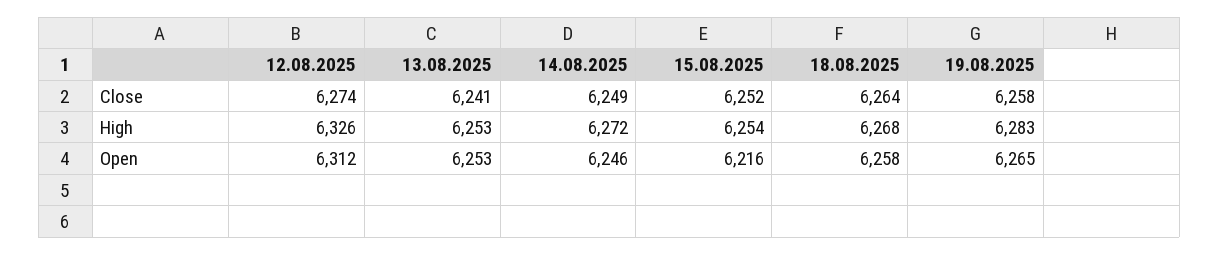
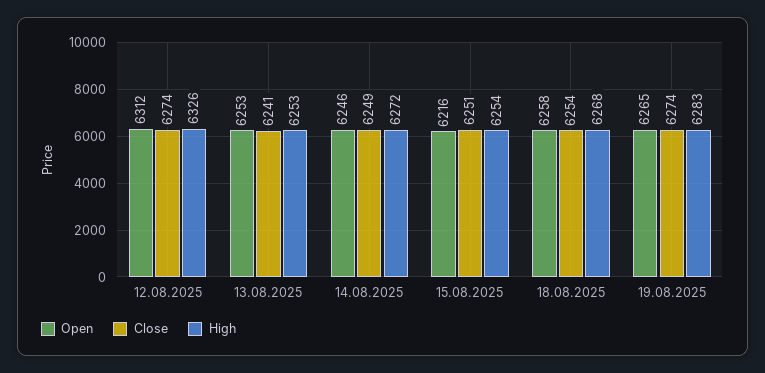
  {
    "Close": {
      "12.08.2025": 6274,
      "13.08.2025": 6241,
      "14.08.2025": 6249,
-     "15.08.2025": 6252,
+     "15.08.2025": 6251,
-     "18.08.2025": 6264,
+     "18.08.2025": 6254,
-     "19.08.2025": 6258
+     "19.08.2025": 6274
    },
    "High": {
      "12.08.2025": 6326,
      "13.08.2025": 6253,
      "14.08.2025": 6272,
      "15.08.2025": 6254,
      "18.08.2025": 6268,
      "19.08.2025": 6283
    },
    "Open": {
      "12.08.2025": 6312,
      "13.08.2025": 6253,
      "14.08.2025": 6246,
      "15.08.2025": 6216,
      "18.08.2025": 6258,
      "19.08.2025": 6265
    }
  }

